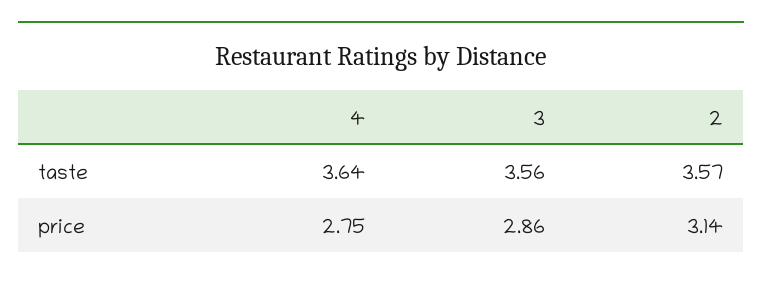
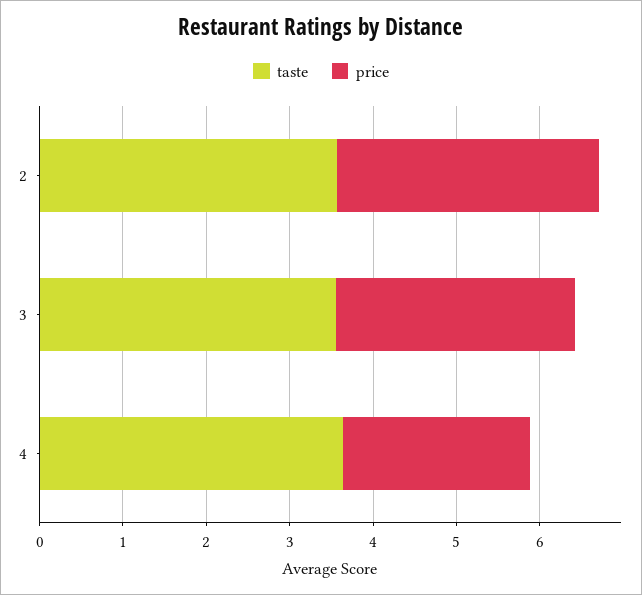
  {
    "taste": {
      "4": 3.64,
      "3": 3.56,
      "2": 3.57
    },
    "price": {
-     "4": 2.75,
+     "4": 2.2,
      "3": 2.86,
      "2": 3.14
    }
  }

